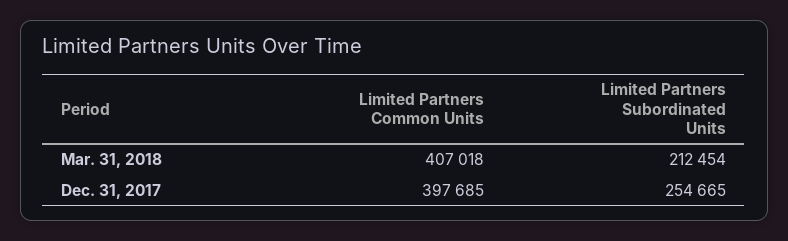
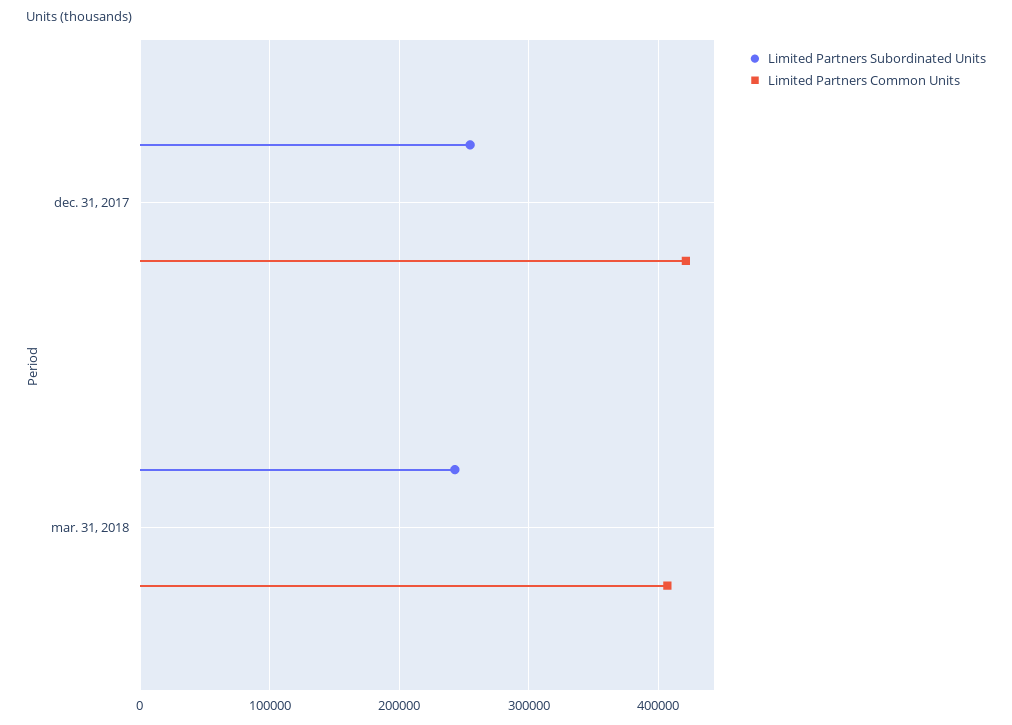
  {
    "Limited Partners Common Units": {
      "Mar. 31, 2018": 407018,
-     "Dec. 31, 2017": 397685
+     "Dec. 31, 2017": 420000
    },
    "Limited Partners Subordinated Units": {
-     "Mar. 31, 2018": 212454,
+     "Mar. 31, 2018": 240000,
      "Dec. 31, 2017": 254665
    }
  }

